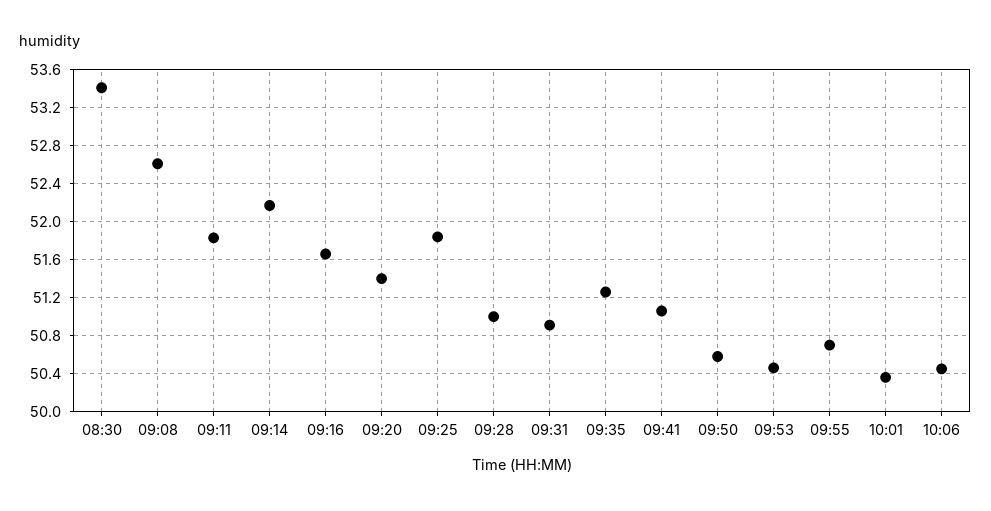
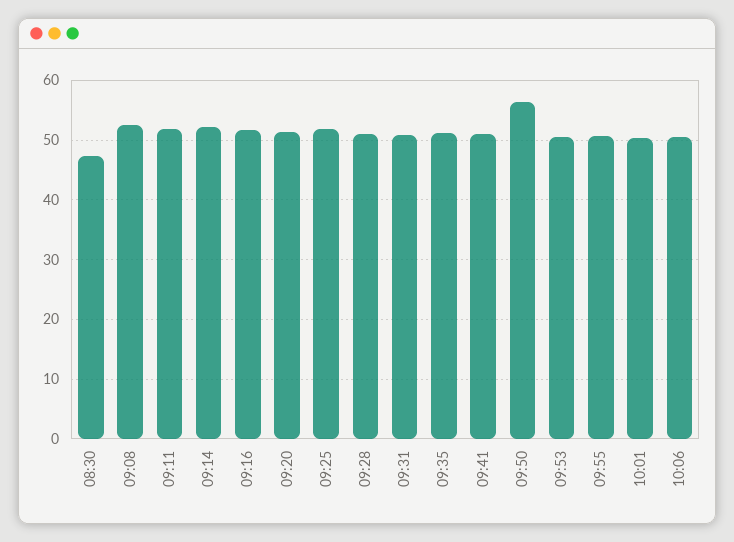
  {
-   "08:30": 53.4,
+   "08:30": 48,
    "09:08": 52.6,
    "09:11": 51.8,
    "09:14": 52.2,
    "09:16": 51.7,
    "09:20": 51.4,
    "09:25": 51.8,
    "09:28": 51,
    "09:31": 50.9,
    "09:35": 51.3,
    "09:41": 51.1,
-   "09:50": 50.6,
+   "09:50": 56,
    "09:53": 50.5,
    "09:55": 50.7,
    "10:01": 50.4,
    "10:06": 50.5
  }

